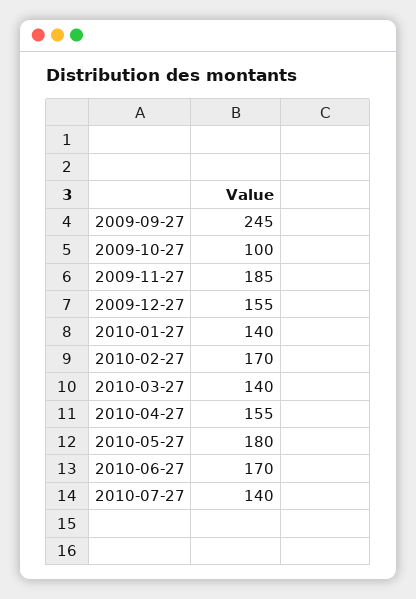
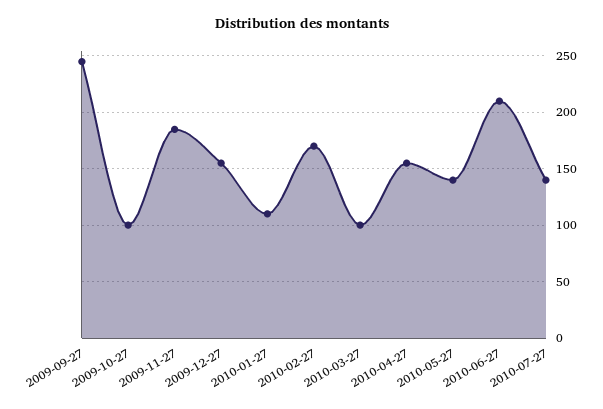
  {
    "2009-09-27": 245,
    "2009-10-27": 100,
    "2009-11-27": 185,
    "2009-12-27": 155,
-   "2010-01-27": 140,
+   "2010-01-27": 110,
    "2010-02-27": 170,
-   "2010-03-27": 140,
+   "2010-03-27": 100,
    "2010-04-27": 155,
-   "2010-05-27": 180,
+   "2010-05-27": 140,
-   "2010-06-27": 170,
+   "2010-06-27": 210,
    "2010-07-27": 140
  }

